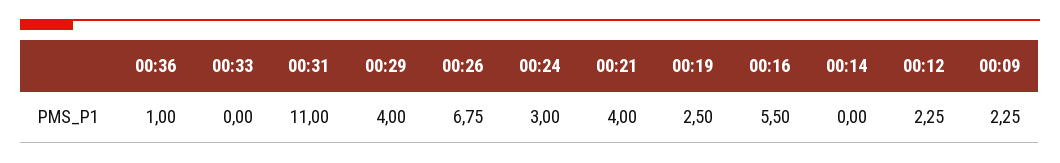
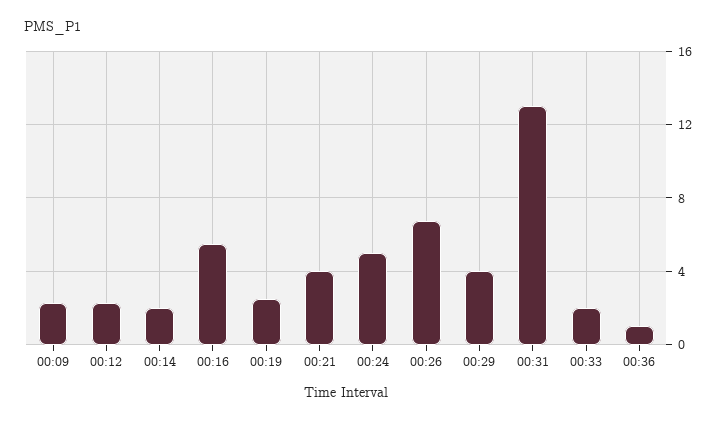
  {
    "00:36": 1,
-   "00:33": 0,
+   "00:33": 2,
-   "00:31": 11,
+   "00:31": 13,
    "00:29": 4,
    "00:26": 6.75,
-   "00:24": 3,
+   "00:24": 5,
    "00:21": 4,
    "00:19": 2.5,
    "00:16": 5.5,
-   "00:14": 0,
+   "00:14": 2,
    "00:12": 2.25,
    "00:09": 2.25
  }

